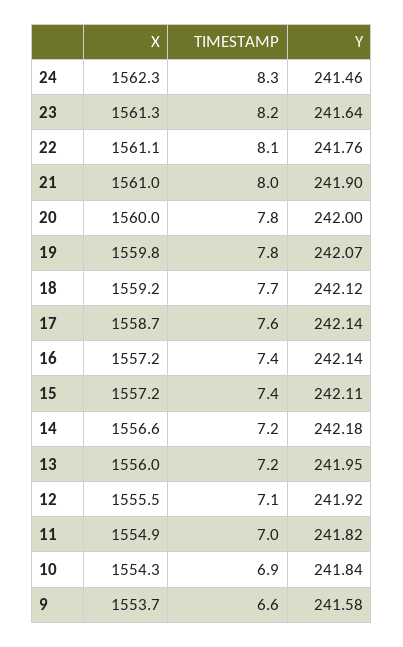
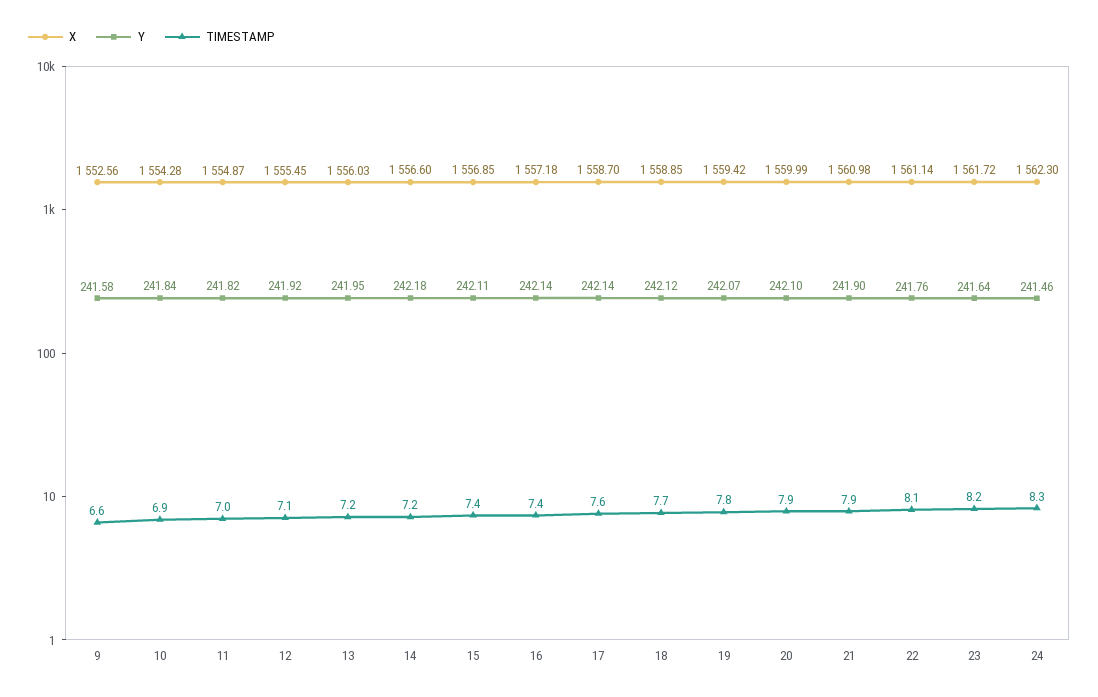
  {
    "X": {
      "24": 1562.3,
-     "23": 1561.3,
+     "23": 1561.72,
      "22": 1561.14,
      "21": 1560.98,
      "20": 1559.99,
-     "19": 1559.8,
+     "19": 1559.42,
-     "18": 1559.2,
+     "18": 1558.85,
      "17": 1558.7,
      "16": 1557.18,
-     "15": 1557.2,
+     "15": 1556.85,
      "14": 1556.6,
      "13": 1556.03,
      "12": 1555.45,
      "11": 1554.87,
      "10": 1554.28,
-     "9": 1553.7
+     "9": 1552.56
    },
    "TIMESTAMP": {
      "24": 8.3,
      "23": 8.2,
      "22": 8.1,
-     "21": 8,
+     "21": 7.9,
-     "20": 7.8,
+     "20": 7.9,
      "19": 7.8,
      "18": 7.7,
      "17": 7.6,
      "16": 7.4,
      "15": 7.4,
      "14": 7.2,
      "13": 7.2,
      "12": 7.1,
      "11": 7,
      "10": 6.9,
      "9": 6.6
    },
    "Y": {
      "24": 241.46,
      "23": 241.64,
      "22": 241.76,
      "21": 241.9,
-     "20": 242,
+     "20": 242.1,
      "19": 242.07,
      "18": 242.12,
      "17": 242.14,
      "16": 242.14,
      "15": 242.11,
      "14": 242.18,
      "13": 241.95,
      "12": 241.92,
      "11": 241.82,
      "10": 241.84,
      "9": 241.58
    }
  }

